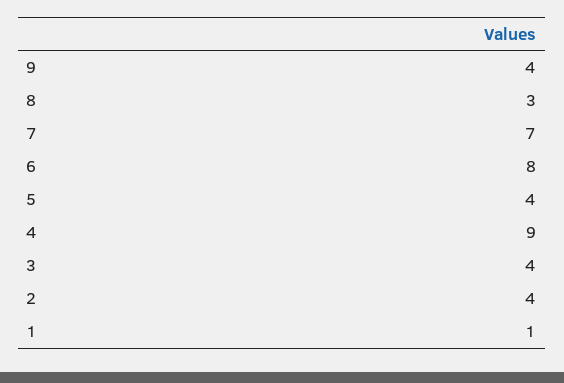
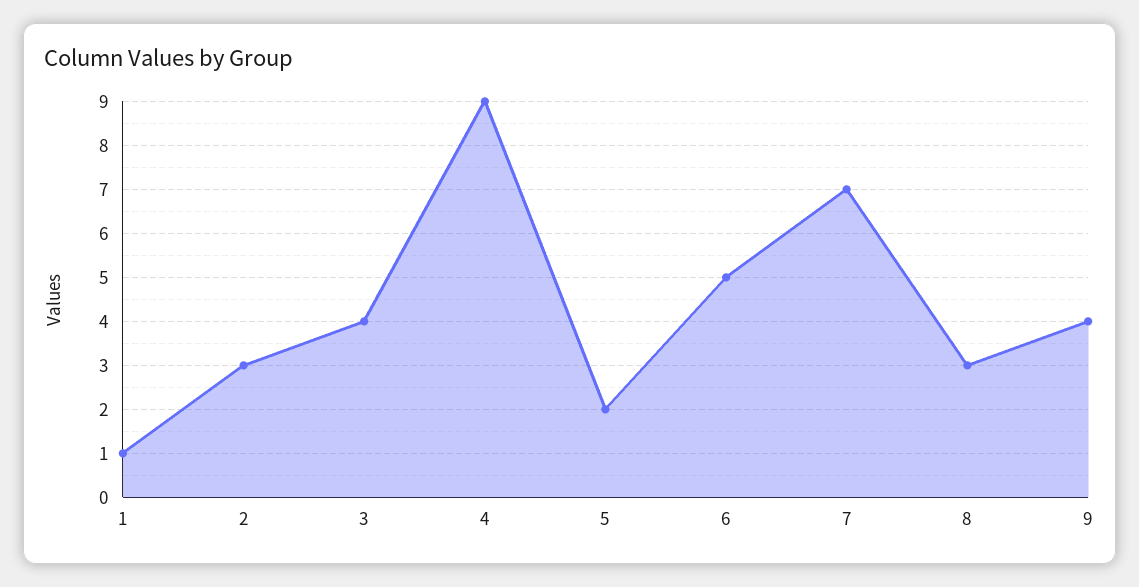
  {
    "9": 4,
    "8": 3,
    "7": 7,
-   "6": 8,
+   "6": 5,
-   "5": 4,
+   "5": 2,
    "4": 9,
    "3": 4,
-   "2": 4,
+   "2": 3,
    "1": 1
  }

